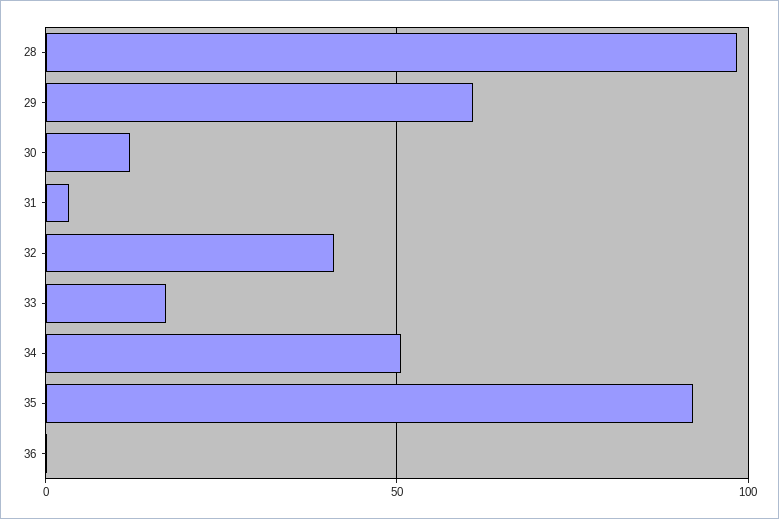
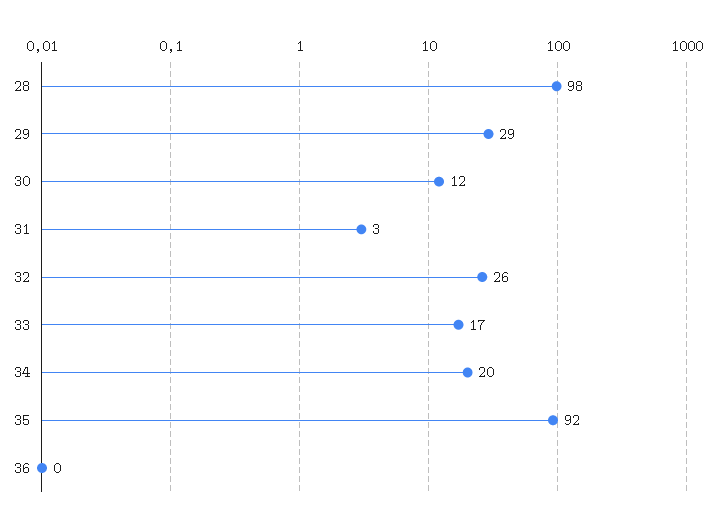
  {
    "28": 98,
-   "29": 60,
+   "29": 29,
    "30": 12,
    "31": 3,
-   "32": 40,
+   "32": 26,
    "33": 17,
-   "34": 50,
+   "34": 20,
    "35": 92,
    "36": 0
  }

